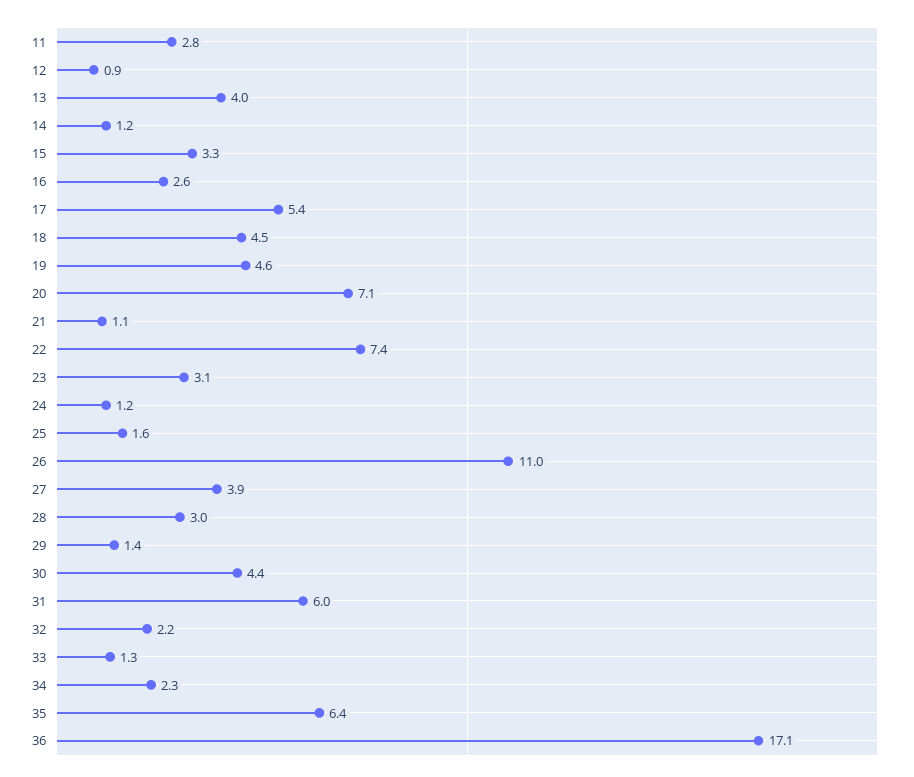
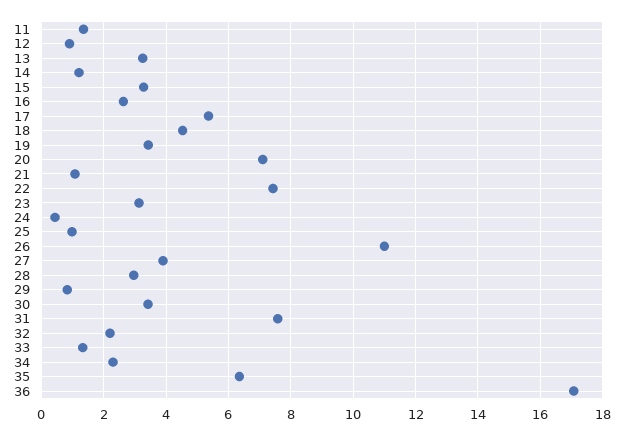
  {
-   "11": 2.8,
+   "11": 1.4,
    "12": 0.9,
-   "13": 4,
+   "13": 3.2,
    "14": 1.2,
    "15": 3.3,
    "16": 2.6,
    "17": 5.4,
    "18": 4.5,
-   "19": 4.6,
+   "19": 3.4,
    "20": 7.1,
    "21": 1.1,
    "22": 7.4,
    "23": 3.1,
-   "24": 1.2,
+   "24": 0.4,
-   "25": 1.6,
+   "25": 1,
    "26": 11,
    "27": 3.9,
    "28": 3,
-   "29": 1.4,
+   "29": 0.8,
-   "30": 4.4,
+   "30": 3.4,
-   "31": 6,
+   "31": 7.6,
    "32": 2.2,
    "33": 1.3,
    "34": 2.3,
    "35": 6.4,
    "36": 17.1
  }

